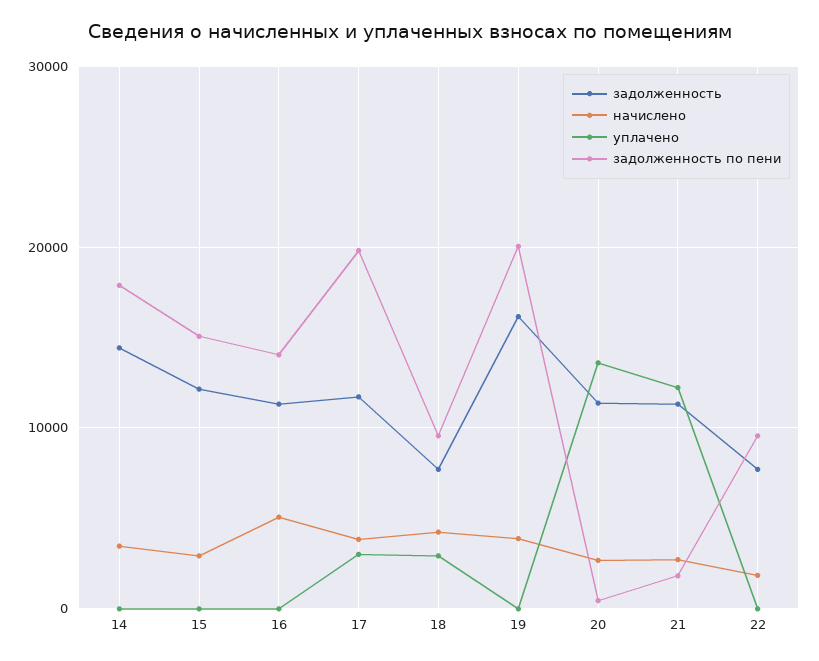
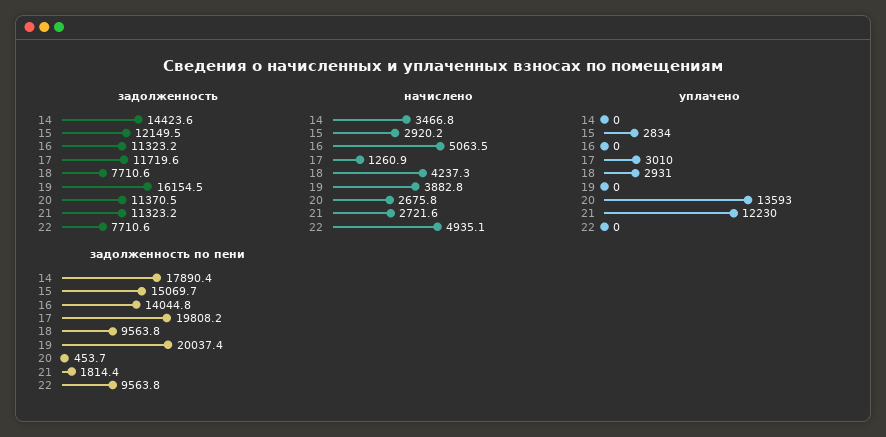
  {
    "задолженность": {
      "14": 14423.6,
      "15": 12149.5,
      "16": 11323.2,
      "17": 11719.6,
      "18": 7710.6,
      "19": 16154.5,
      "20": 11370.5,
      "21": 11323.2,
      "22": 7710.6
    },
    "начислено": {
      "14": 3466.8,
      "15": 2920.2,
      "16": 5063.5,
-     "17": 4000,
+     "17": 1260.9,
      "18": 4237.3,
      "19": 3882.8,
      "20": 2675.8,
      "21": 2721.6,
-     "22": 2000
+     "22": 4935.1
    },
    "уплачено": {
      "14": 0,
-     "15": 0,
+     "15": 2834,
      "16": 0,
      "17": 3010,
      "18": 2931,
      "19": 0,
      "20": 13593,
      "21": 12230,
      "22": 0
    },
    "задолженность по пени": {
      "14": 17890.4,
      "15": 15069.7,
      "16": 14044.8,
      "17": 19808.2,
      "18": 9563.8,
      "19": 20037.4,
      "20": 453.7,
      "21": 1814.4,
      "22": 9563.8
    }
  }

